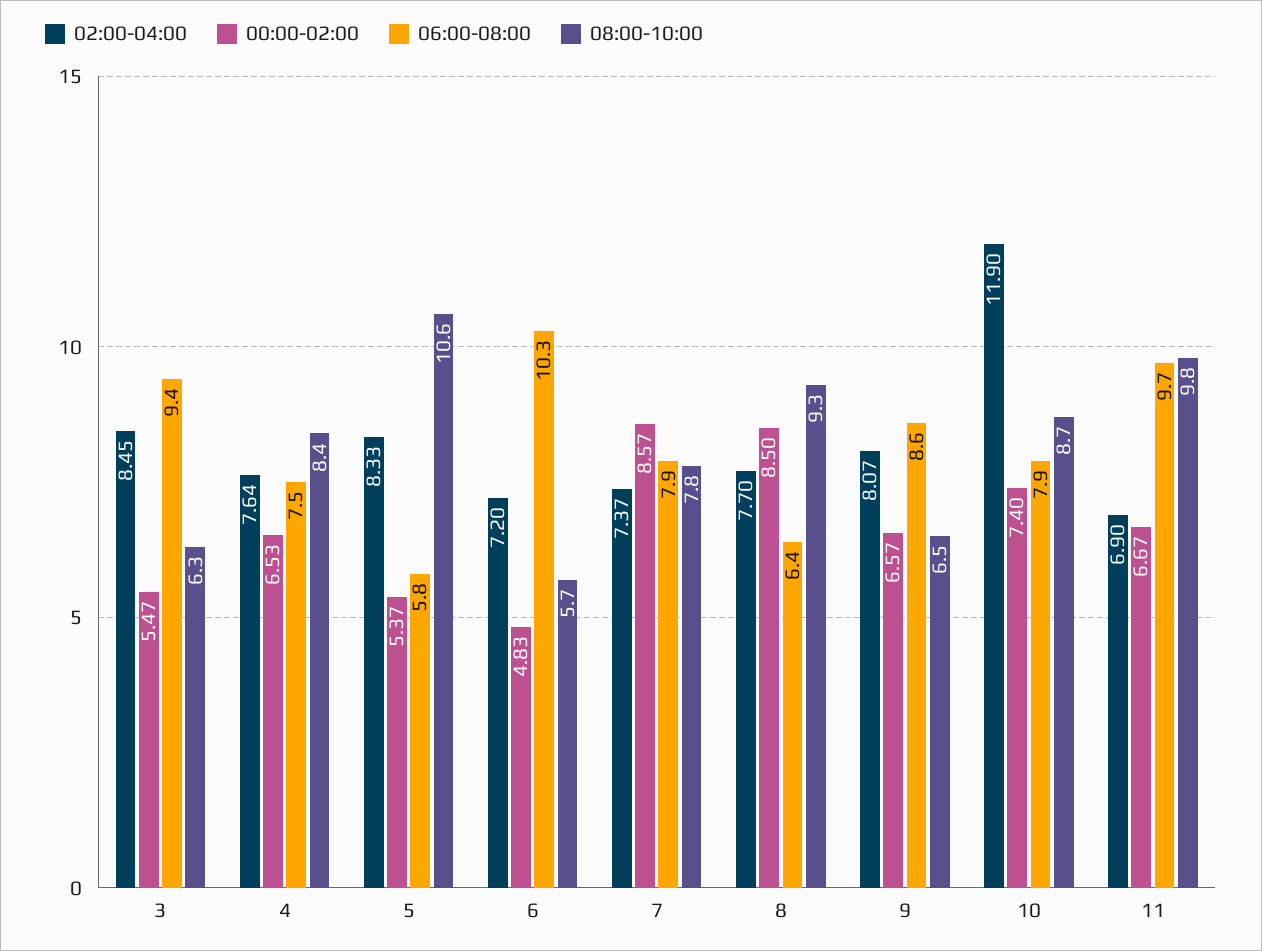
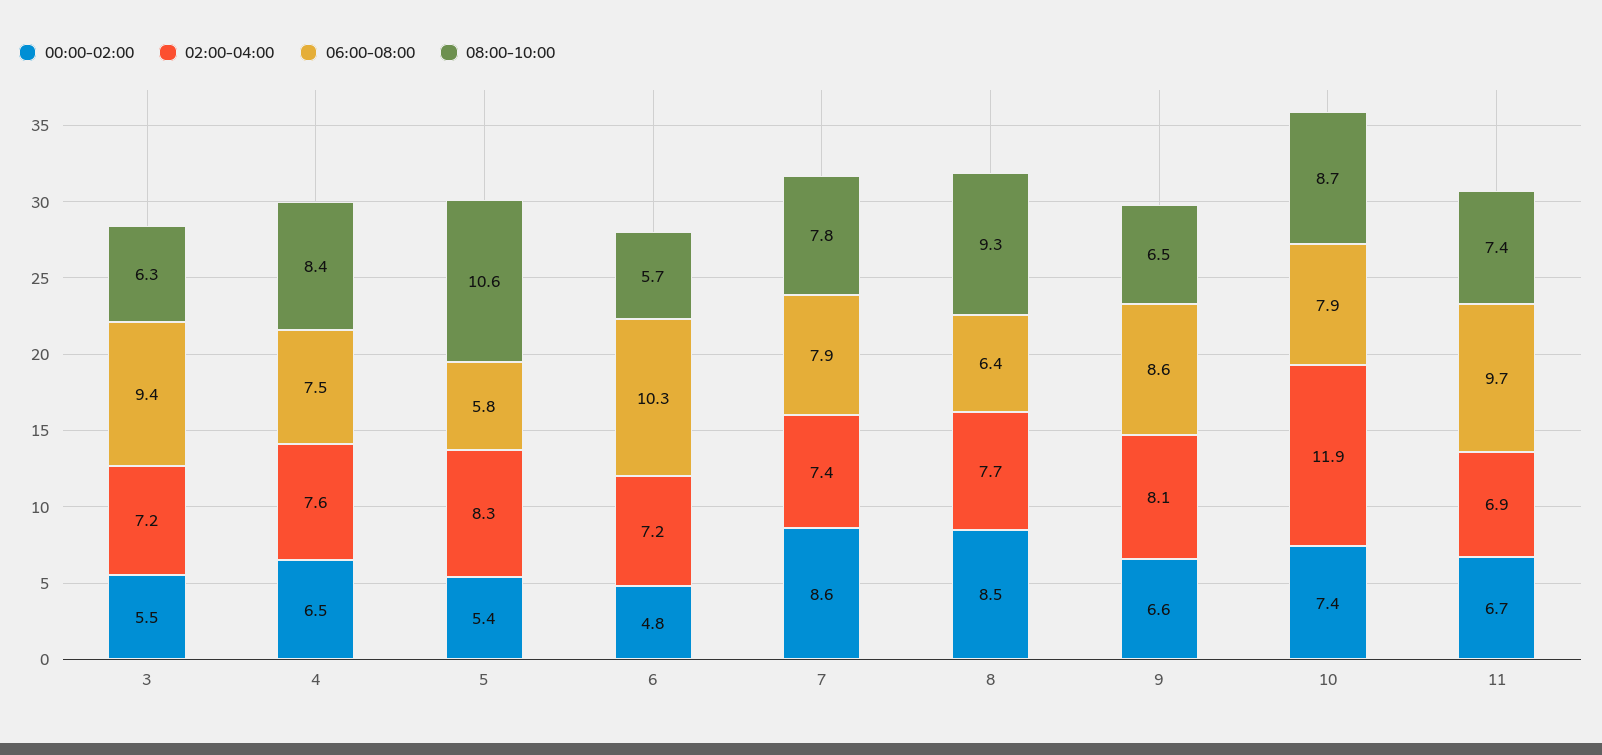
  {
    "02:00-04:00": {
-     "3": 8.45,
+     "3": 7.2,
      "4": 7.64,
      "5": 8.33,
      "6": 7.2,
      "7": 7.37,
      "8": 7.7,
      "9": 8.07,
      "10": 11.9,
      "11": 6.9
    },
    "00:00-02:00": {
      "3": 5.47,
      "4": 6.53,
      "5": 5.37,
      "6": 4.83,
      "7": 8.57,
      "8": 8.5,
      "9": 6.57,
      "10": 7.4,
      "11": 6.67
    },
    "06:00-08:00": {
      "3": 9.4,
      "4": 7.5,
      "5": 5.8,
      "6": 10.3,
      "7": 7.9,
      "8": 6.4,
      "9": 8.6,
      "10": 7.9,
      "11": 9.7
    },
    "08:00-10:00": {
      "3": 6.3,
      "4": 8.4,
      "5": 10.6,
      "6": 5.7,
      "7": 7.8,
      "8": 9.3,
      "9": 6.5,
      "10": 8.7,
-     "11": 9.8
+     "11": 7.4
    }
  }

